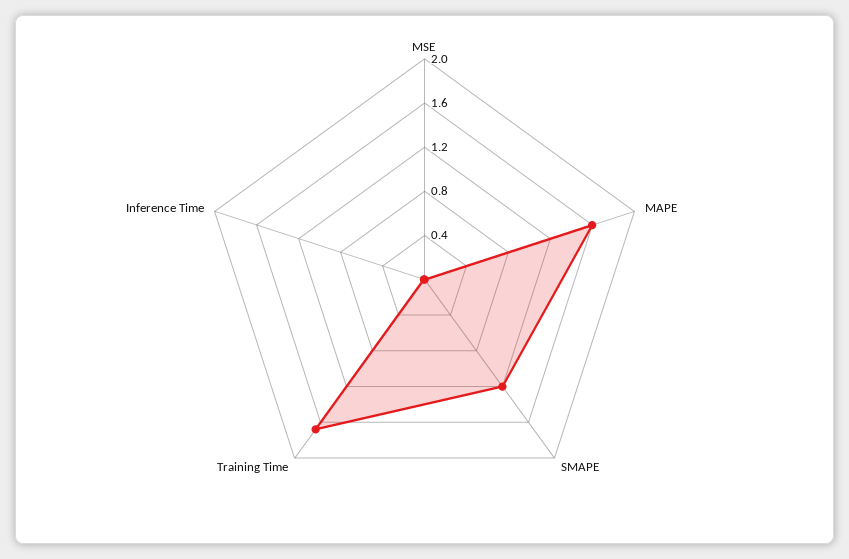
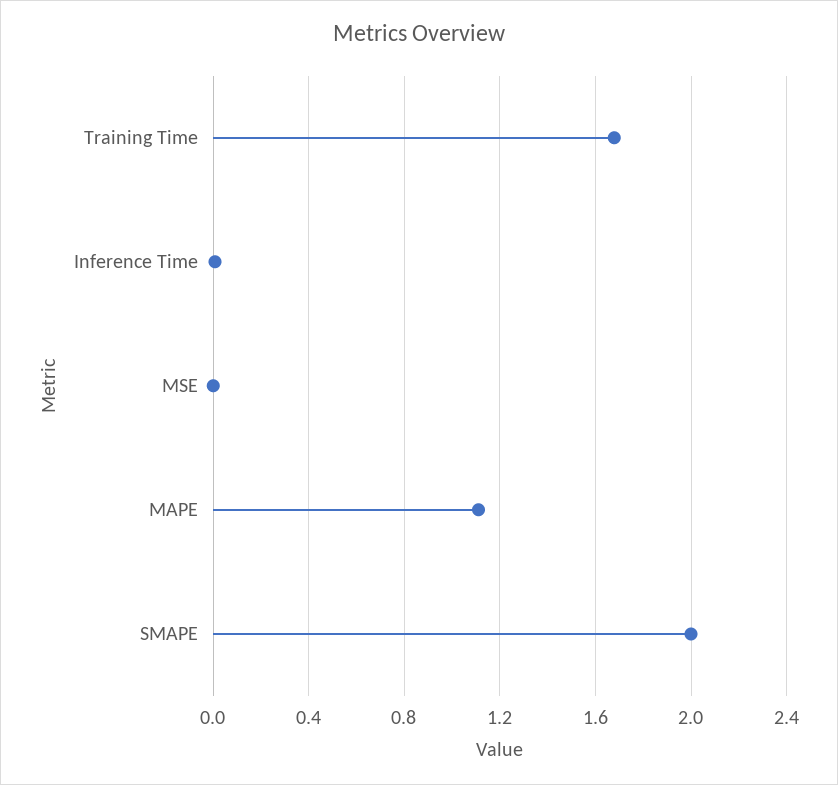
  {
    "MSE": 0,
-   "MAPE": 1.6,
+   "MAPE": 1.1,
-   "SMAPE": 1.2,
+   "SMAPE": 2,
    "Training Time": 1.7,
    "Inference Time": 0
  }

